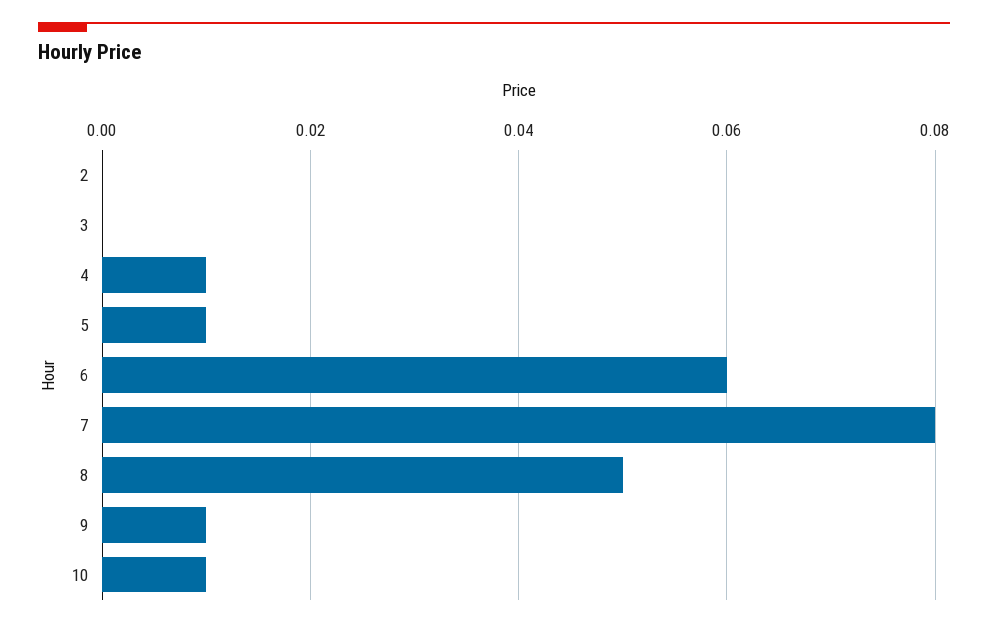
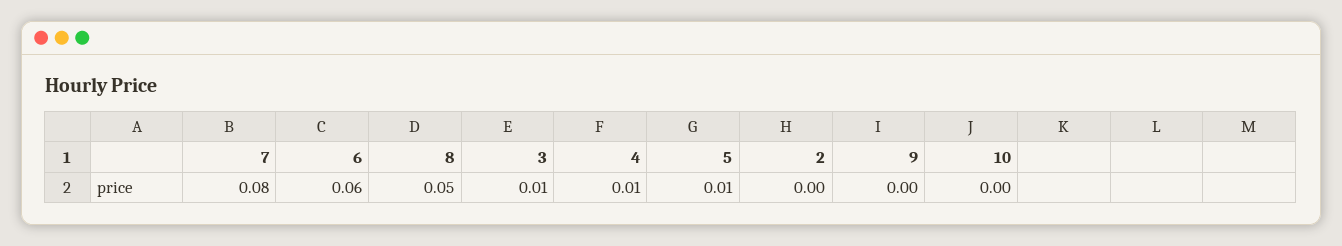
  {
    "2": 0,
-   "3": 0,
+   "3": 0.01,
    "4": 0.01,
    "5": 0.01,
    "6": 0.06,
    "7": 0.08,
    "8": 0.05,
-   "9": 0.01,
+   "9": 0,
-   "10": 0.01
+   "10": 0
  }

